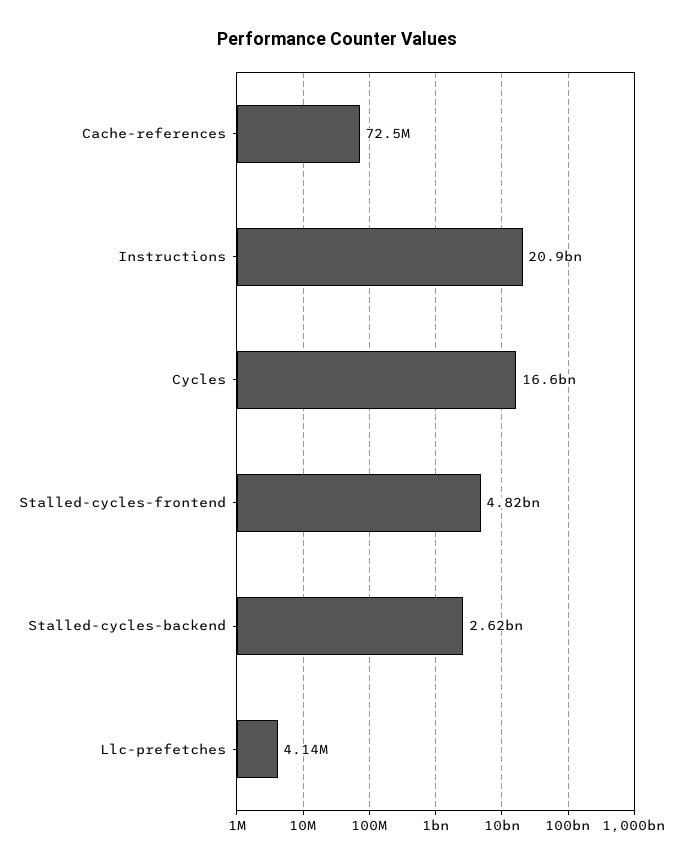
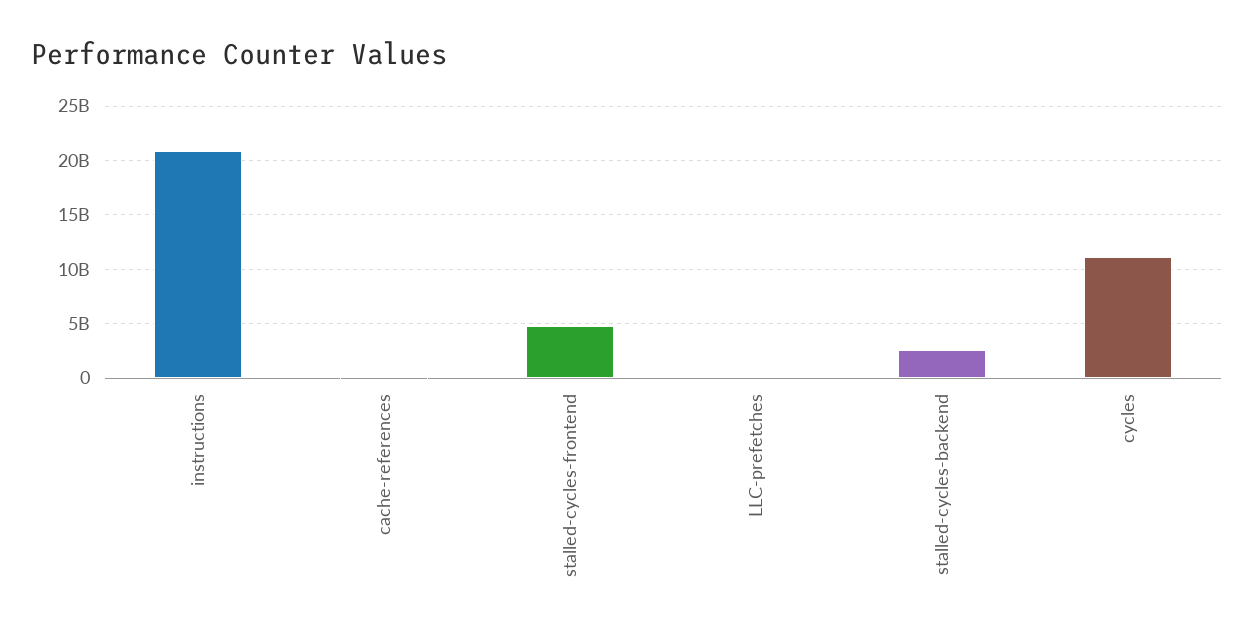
  {
    "Cache-references": 72500000,
    "Instructions": 20900000000,
-   "Cycles": 16600000000,
+   "Cycles": 11000000000,
    "Stalled-cycles-frontend": 4820000000,
    "Stalled-cycles-backend": 2620000000,
    "Llc-prefetches": 4140000
  }

